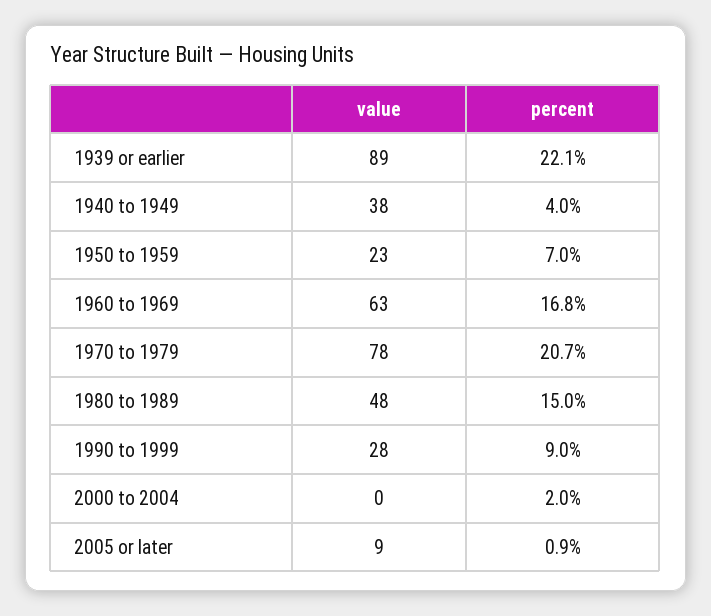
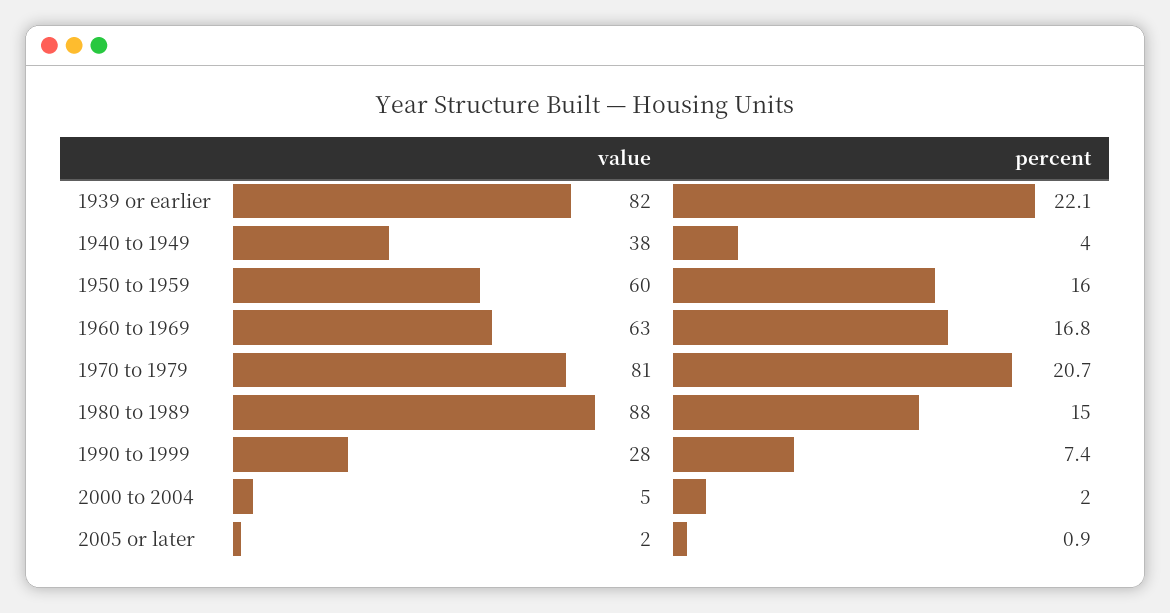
  {
    "value": {
-     "1939 or earlier": 89,
+     "1939 or earlier": 82,
      "1940 to 1949": 38,
-     "1950 to 1959": 23,
+     "1950 to 1959": 60,
      "1960 to 1969": 63,
-     "1970 to 1979": 78,
+     "1970 to 1979": 81,
-     "1980 to 1989": 48,
+     "1980 to 1989": 88,
      "1990 to 1999": 28,
-     "2000 to 2004": 0,
+     "2000 to 2004": 5,
-     "2005 or later": 9
+     "2005 or later": 2
    },
    "percent": {
      "1939 or earlier": 22.1,
      "1940 to 1949": 4,
-     "1950 to 1959": 7,
+     "1950 to 1959": 16,
      "1960 to 1969": 16.8,
      "1970 to 1979": 20.7,
      "1980 to 1989": 15,
-     "1990 to 1999": 9,
+     "1990 to 1999": 7.4,
      "2000 to 2004": 2,
      "2005 or later": 0.9
    }
  }

